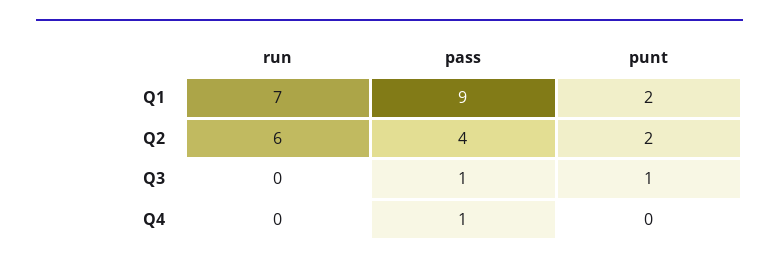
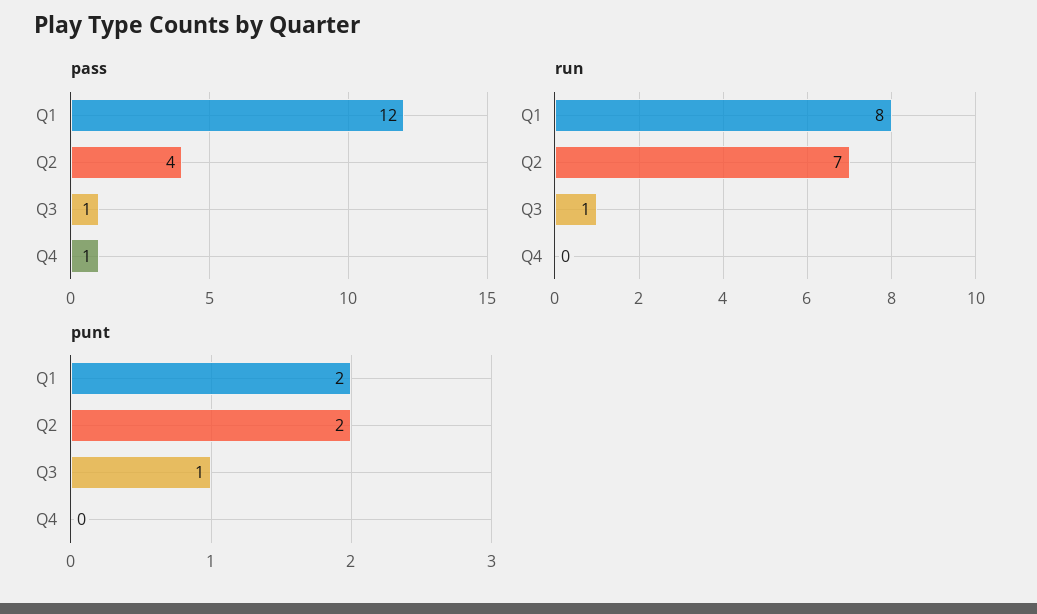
  {
    "run": {
-     "Q1": 7,
+     "Q1": 8,
-     "Q2": 6,
+     "Q2": 7,
-     "Q3": 0,
+     "Q3": 1,
      "Q4": 0
    },
    "pass": {
-     "Q1": 9,
+     "Q1": 12,
      "Q2": 4,
      "Q3": 1,
      "Q4": 1
    },
    "punt": {
      "Q1": 2,
      "Q2": 2,
      "Q3": 1,
      "Q4": 0
    }
  }

